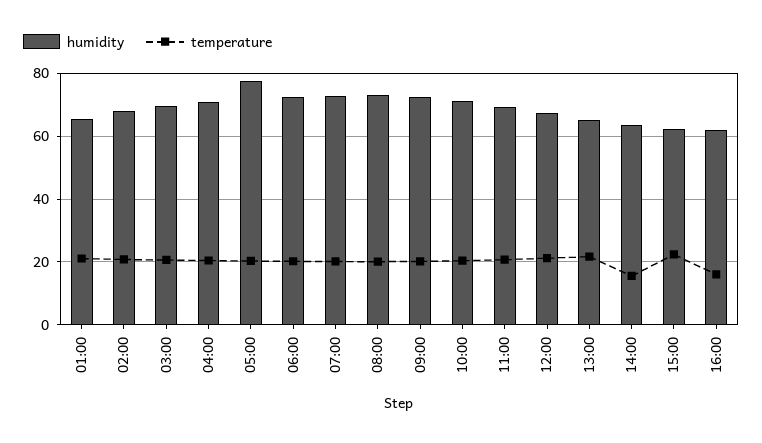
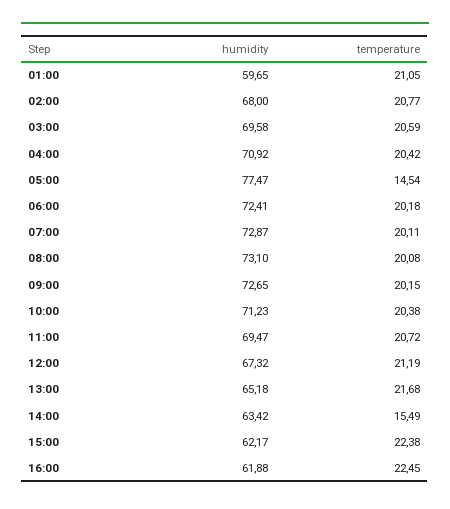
  {
    "humidity": {
-     "01:00": 66,
+     "01:00": 59.65,
      "02:00": 68,
      "03:00": 69.58,
      "04:00": 70.92,
      "05:00": 77.47,
      "06:00": 72.41,
      "07:00": 72.87,
      "08:00": 73.1,
      "09:00": 72.65,
      "10:00": 71.23,
      "11:00": 69.47,
      "12:00": 67.32,
      "13:00": 65.18,
      "14:00": 63.42,
      "15:00": 62.17,
      "16:00": 61.88
    },
    "temperature": {
      "01:00": 21.05,
      "02:00": 20.77,
      "03:00": 20.59,
      "04:00": 20.42,
-     "05:00": 20,
+     "05:00": 14.54,
      "06:00": 20.18,
      "07:00": 20.11,
      "08:00": 20.08,
      "09:00": 20.15,
      "10:00": 20.38,
      "11:00": 20.72,
      "12:00": 21.19,
      "13:00": 21.68,
      "14:00": 15.49,
      "15:00": 22.38,
-     "16:00": 16
+     "16:00": 22.45
    }
  }

